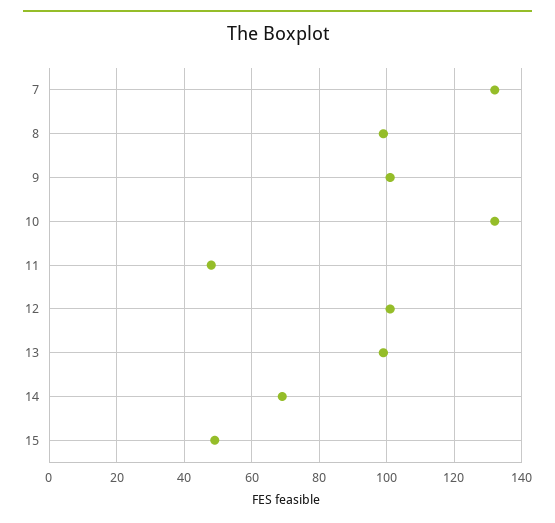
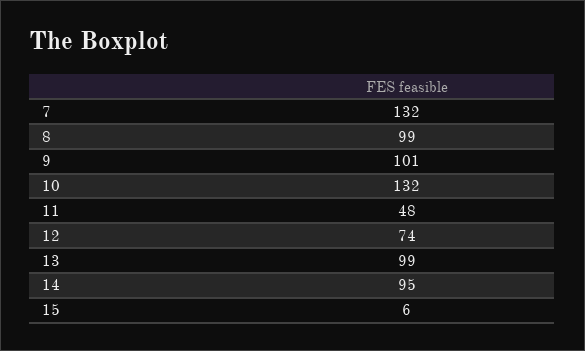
  {
    "7": 132,
    "8": 99,
    "9": 101,
    "10": 132,
    "11": 48,
-   "12": 100,
+   "12": 74,
    "13": 99,
-   "14": 70,
+   "14": 95,
-   "15": 50
+   "15": 6
  }

